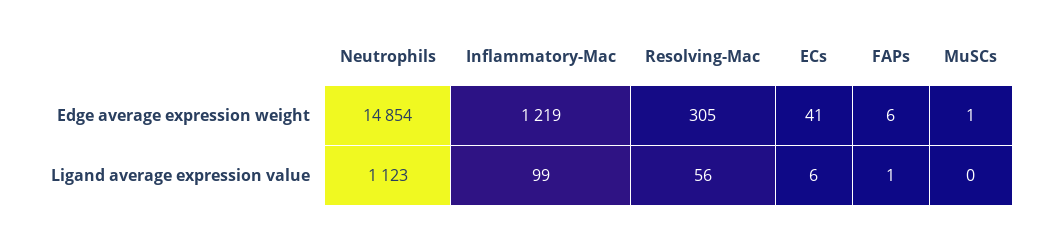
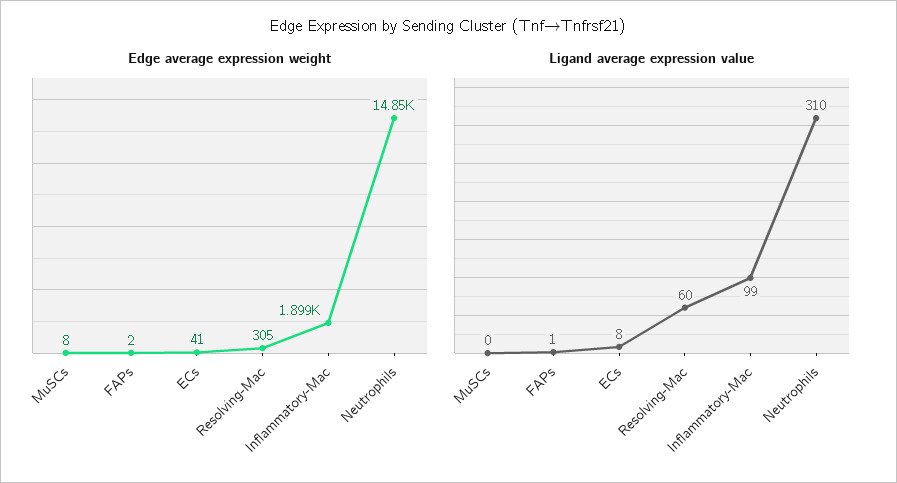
  {
    "Edge average expression weight": {
      "Neutrophils": 14854,
-     "Inflammatory-Mac": 1219,
+     "Inflammatory-Mac": 1899,
      "Resolving-Mac": 305,
      "ECs": 41,
-     "FAPs": 6,
+     "FAPs": 2,
-     "MuSCs": 1
+     "MuSCs": 8
    },
    "Ligand average expression value": {
-     "Neutrophils": 1123,
+     "Neutrophils": 310,
      "Inflammatory-Mac": 99,
-     "Resolving-Mac": 56,
+     "Resolving-Mac": 60,
-     "ECs": 6,
+     "ECs": 8,
      "FAPs": 1,
      "MuSCs": 0
    }
  }

